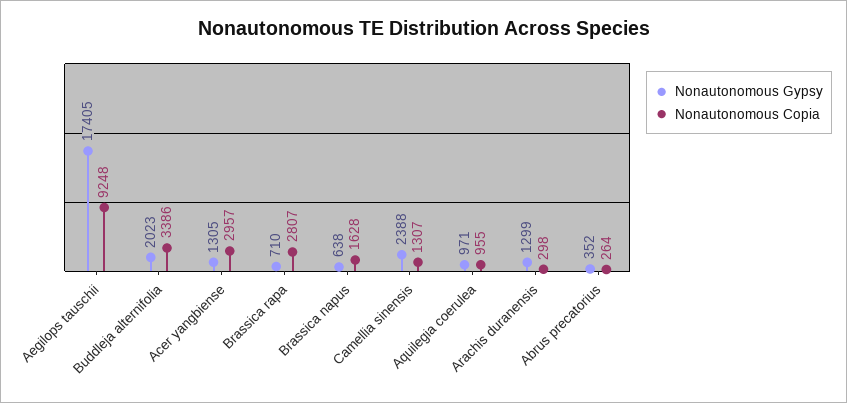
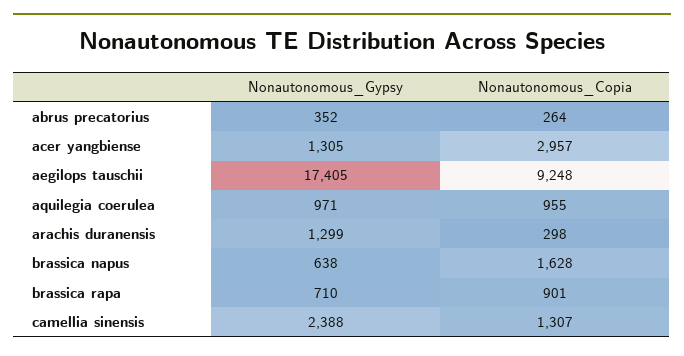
  {
    "Nonautonomous Gypsy": {
      "Aegilops tauschii": 17405,
-     "Buddleja alternifolia": 2023,
      "Acer yangbiense": 1305,
      "Brassica rapa": 710,
      "Brassica napus": 638,
      "Camellia sinensis": 2388,
      "Aquilegia coerulea": 971,
      "Arachis duranensis": 1299,
      "Abrus precatorius": 352
    },
    "Nonautonomous Copia": {
      "Aegilops tauschii": 9248,
-     "Buddleja alternifolia": 3386,
      "Acer yangbiense": 2957,
-     "Brassica rapa": 2807,
+     "Brassica rapa": 901,
      "Brassica napus": 1628,
      "Camellia sinensis": 1307,
      "Aquilegia coerulea": 955,
      "Arachis duranensis": 298,
      "Abrus precatorius": 264
    }
  }

